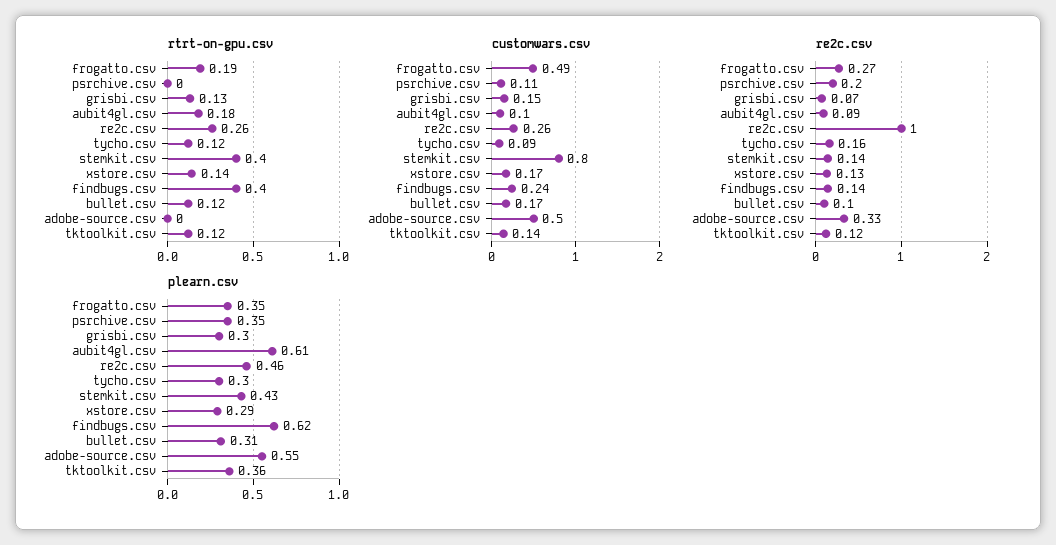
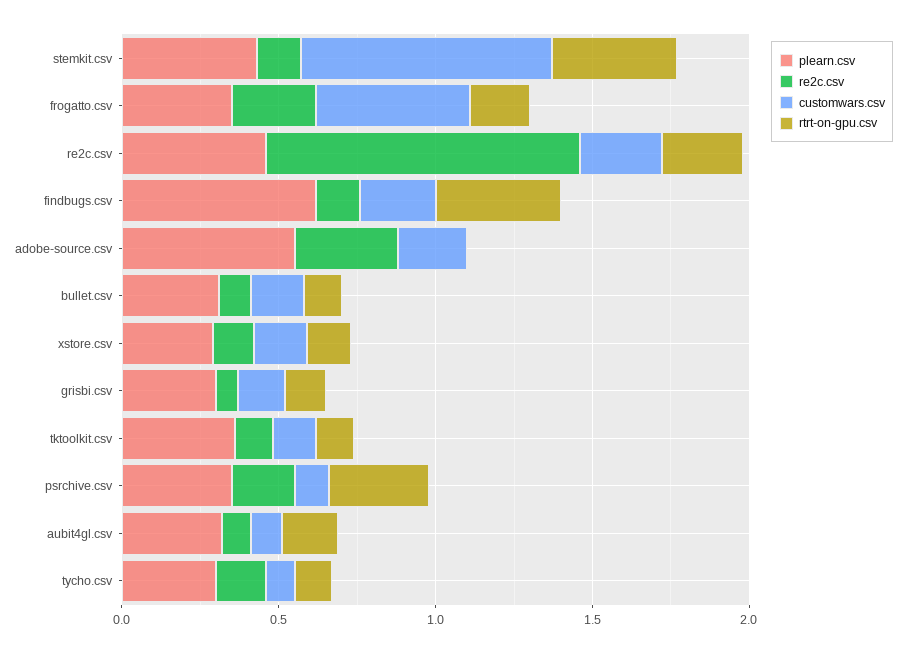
  {
    "rtrt-on-gpu.csv": {
      "frogatto.csv": 0.19,
-     "psrchive.csv": 0,
+     "psrchive.csv": 0.3,
      "grisbi.csv": 0.13,
      "aubit4gl.csv": 0.18,
      "re2c.csv": 0.26,
      "tycho.csv": 0.12,
      "stemkit.csv": 0.4,
      "xstore.csv": 0.14,
      "findbugs.csv": 0.4,
      "bullet.csv": 0.12,
      "adobe-source.csv": 0,
      "tktoolkit.csv": 0.12
    },
    "customwars.csv": {
      "frogatto.csv": 0.49,
      "psrchive.csv": 0.11,
      "grisbi.csv": 0.15,
      "aubit4gl.csv": 0.1,
      "re2c.csv": 0.26,
      "tycho.csv": 0.09,
      "stemkit.csv": 0.8,
      "xstore.csv": 0.17,
      "findbugs.csv": 0.24,
      "bullet.csv": 0.17,
-     "adobe-source.csv": 0.5,
+     "adobe-source.csv": 0.2,
      "tktoolkit.csv": 0.14
    },
    "re2c.csv": {
      "frogatto.csv": 0.27,
      "psrchive.csv": 0.2,
      "grisbi.csv": 0.07,
      "aubit4gl.csv": 0.09,
      "re2c.csv": 1,
      "tycho.csv": 0.16,
      "stemkit.csv": 0.14,
      "xstore.csv": 0.13,
      "findbugs.csv": 0.14,
      "bullet.csv": 0.1,
      "adobe-source.csv": 0.33,
      "tktoolkit.csv": 0.12
    },
    "plearn.csv": {
      "frogatto.csv": 0.35,
      "psrchive.csv": 0.35,
      "grisbi.csv": 0.3,
-     "aubit4gl.csv": 0.61,
+     "aubit4gl.csv": 0.3,
      "re2c.csv": 0.46,
      "tycho.csv": 0.3,
      "stemkit.csv": 0.43,
      "xstore.csv": 0.29,
      "findbugs.csv": 0.62,
      "bullet.csv": 0.31,
      "adobe-source.csv": 0.55,
      "tktoolkit.csv": 0.36
    }
  }

